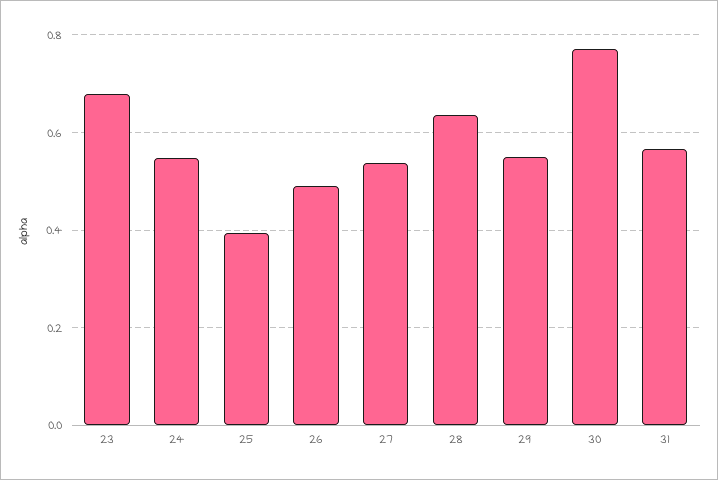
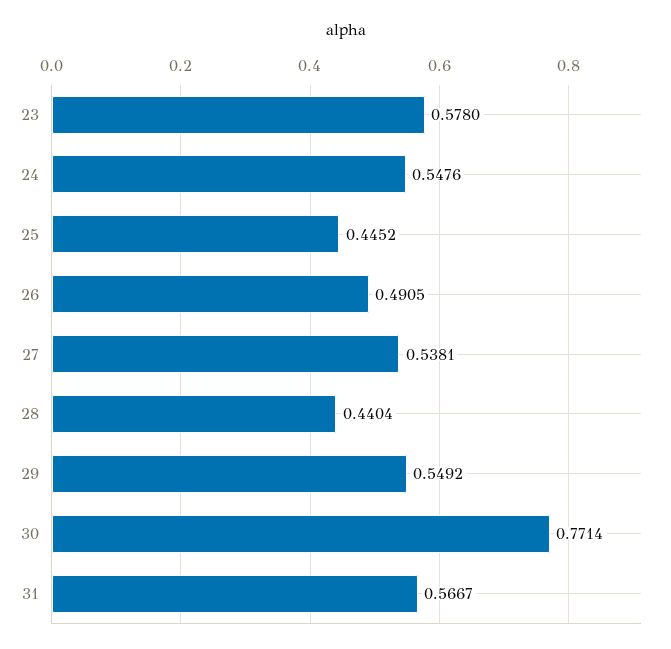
  {
-   "23": 0.68,
+   "23": 0.578,
    "24": 0.5476,
-   "25": 0.4,
+   "25": 0.4452,
    "26": 0.4905,
    "27": 0.5381,
-   "28": 0.64,
+   "28": 0.4404,
    "29": 0.5492,
    "30": 0.7714,
    "31": 0.5667
  }

